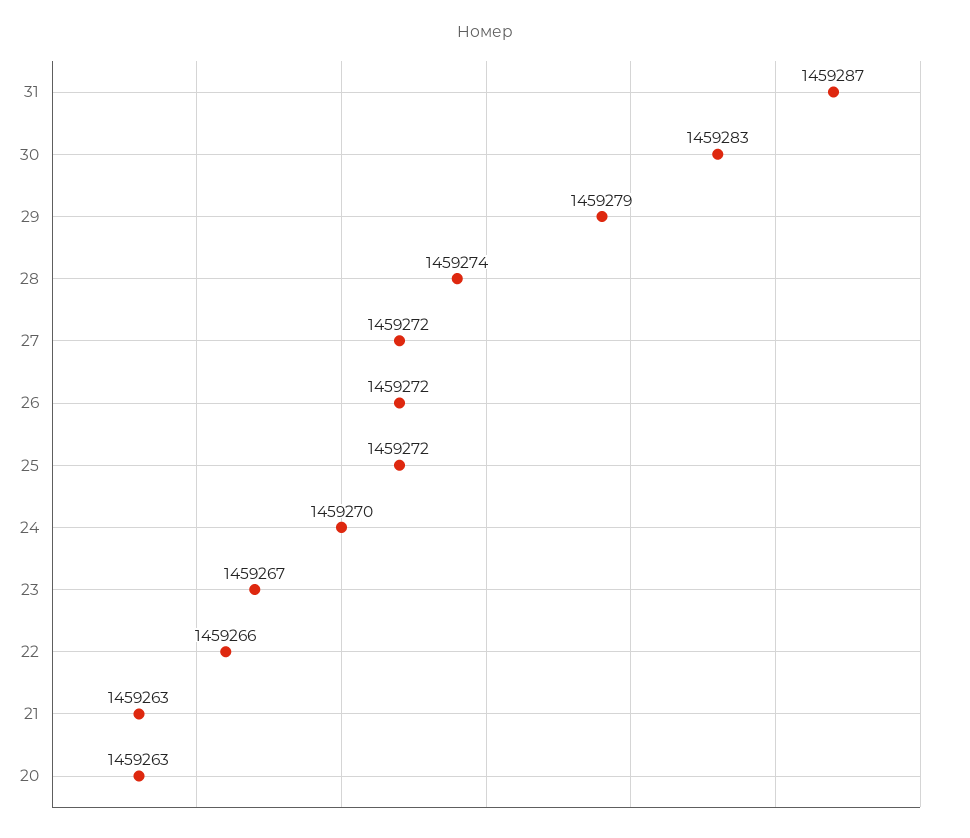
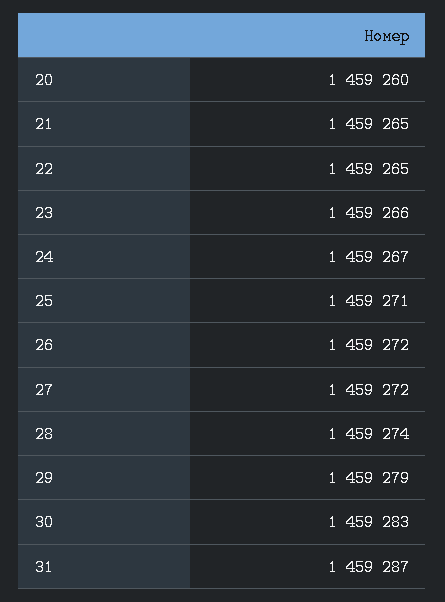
  {
    "31": 1459287,
    "30": 1459283,
    "29": 1459279,
    "28": 1459274,
    "27": 1459272,
    "26": 1459272,
-   "25": 1459272,
+   "25": 1459271,
-   "24": 1459270,
+   "24": 1459267,
-   "23": 1459267,
+   "23": 1459266,
-   "22": 1459266,
+   "22": 1459265,
-   "21": 1459263,
+   "21": 1459265,
-   "20": 1459263
+   "20": 1459260
  }

